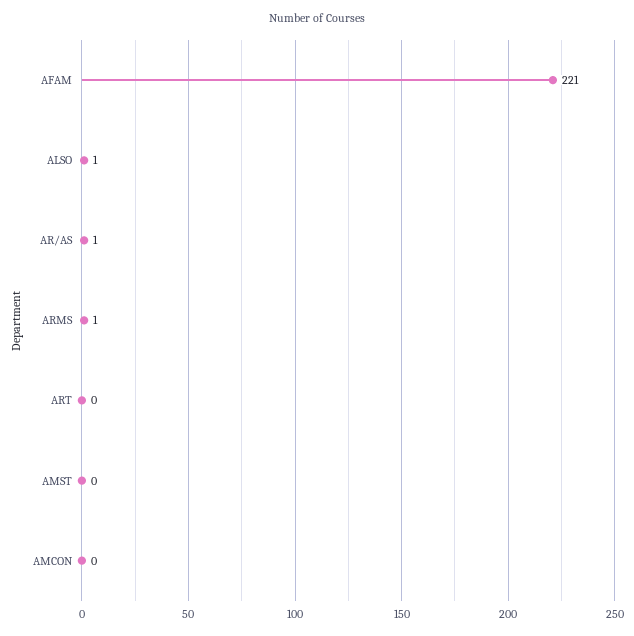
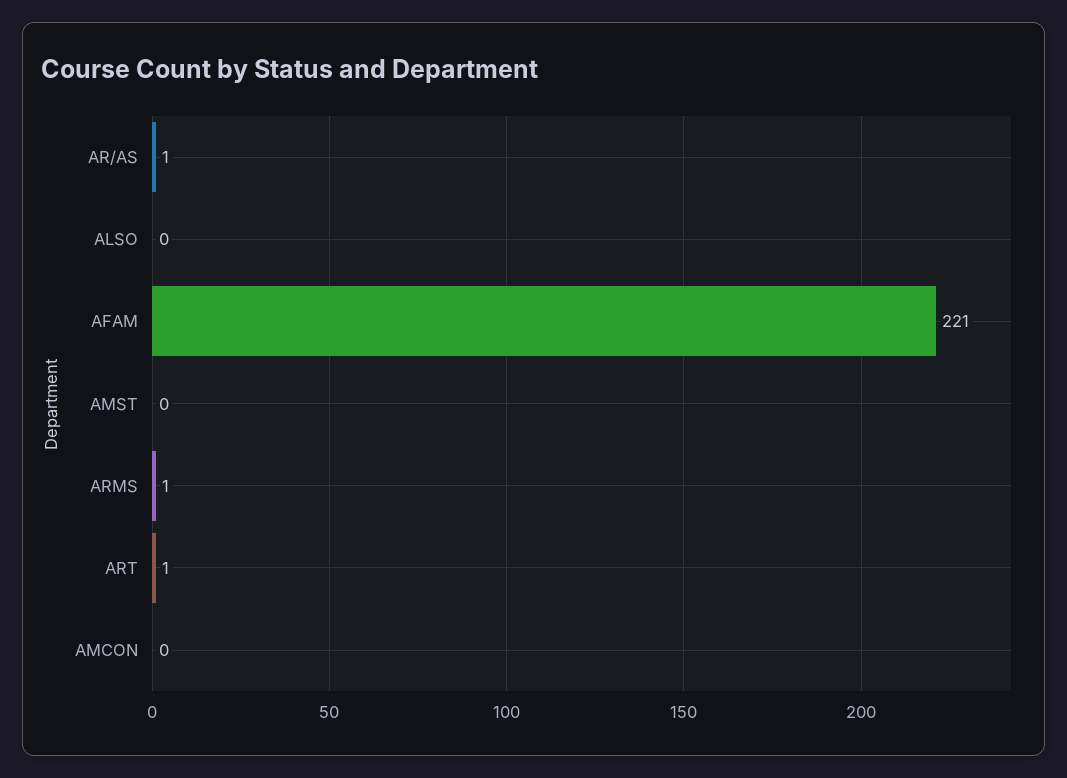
  {
    "AFAM": 221,
-   "ALSO": 1,
+   "ALSO": 0,
    "AR/AS": 1,
    "ARMS": 1,
-   "ART": 0,
+   "ART": 1,
    "AMST": 0,
    "AMCON": 0
  }

